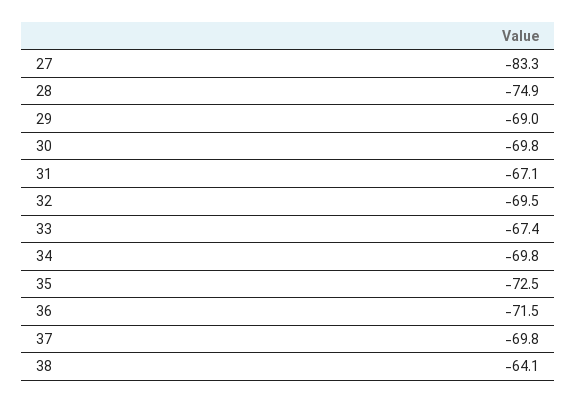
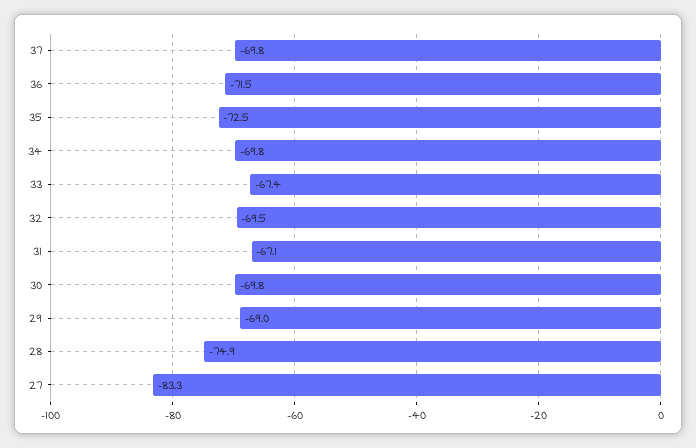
  {
    "27": -83.3,
    "28": -74.9,
    "29": -69,
    "30": -69.8,
    "31": -67.1,
    "32": -69.5,
    "33": -67.4,
    "34": -69.8,
    "35": -72.5,
    "36": -71.5,
-   "37": -69.8,
+   "37": -69.8
-   "38": -64.1
  }

